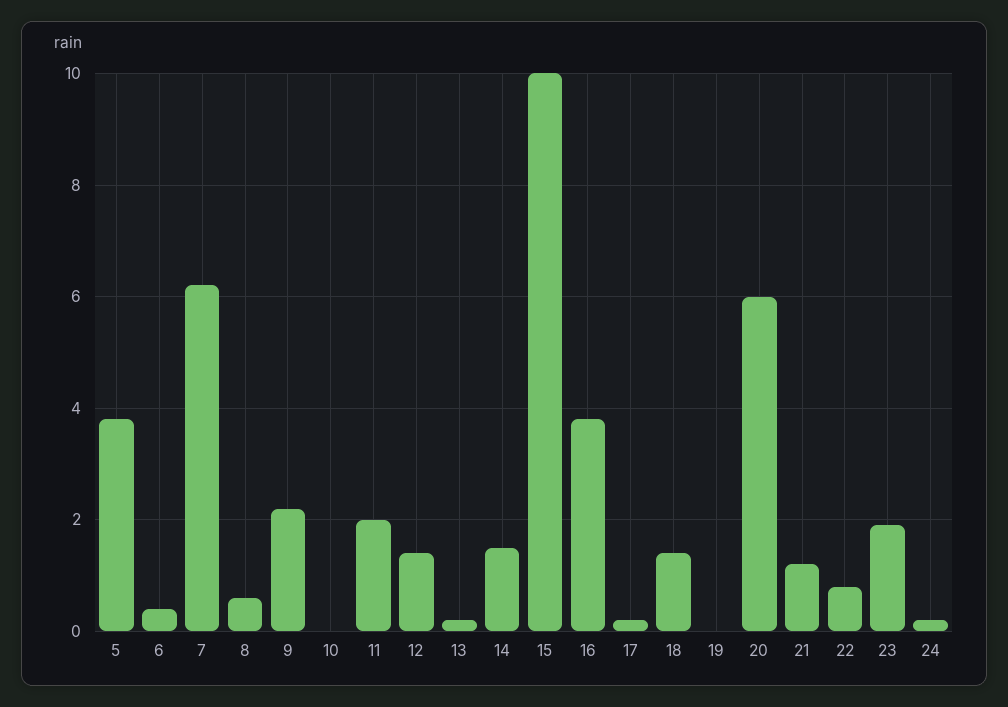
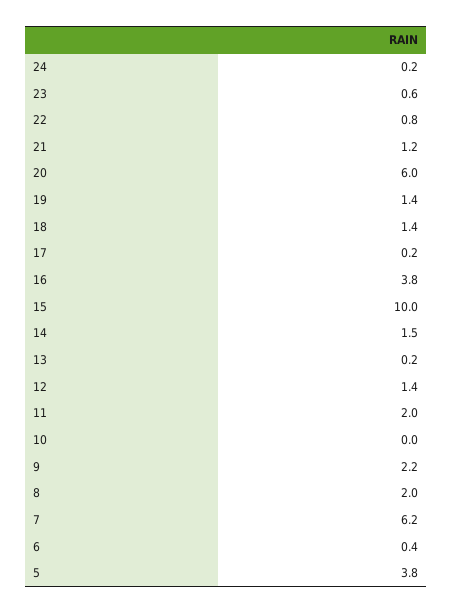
  {
    "5": 3.8,
    "6": 0.4,
    "7": 6.2,
-   "8": 0.5,
+   "8": 2,
    "9": 2.2,
    "10": 0,
    "11": 2,
    "12": 1.4,
    "13": 0.2,
    "14": 1.5,
    "15": 10,
    "16": 3.8,
    "17": 0.2,
    "18": 1.4,
-   "19": 0,
+   "19": 1.4,
    "20": 6,
    "21": 1.2,
    "22": 0.8,
-   "23": 2,
+   "23": 0.6,
    "24": 0.2
  }

